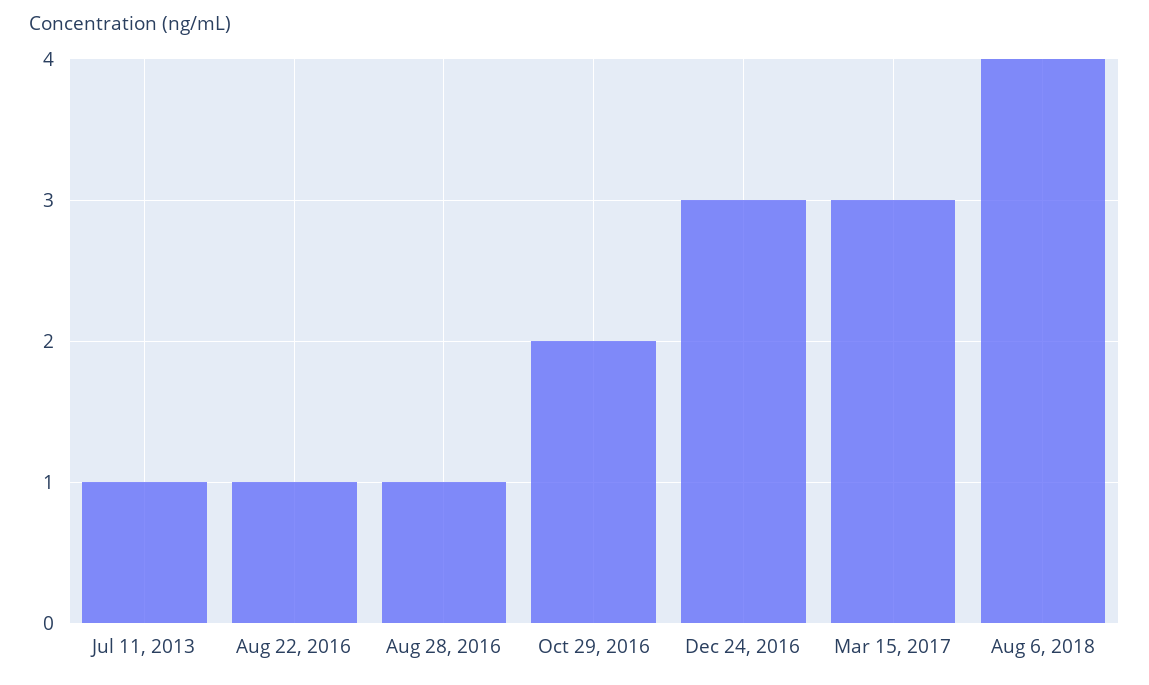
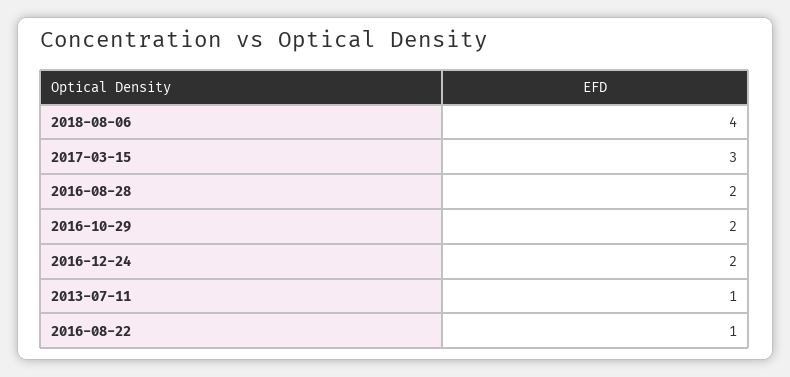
  {
    "Jul 11, 2013": 1,
    "Aug 22, 2016": 1,
-   "Aug 28, 2016": 1,
+   "Aug 28, 2016": 2,
    "Oct 29, 2016": 2,
-   "Dec 24, 2016": 3,
+   "Dec 24, 2016": 2,
    "Mar 15, 2017": 3,
    "Aug 6, 2018": 4
  }

